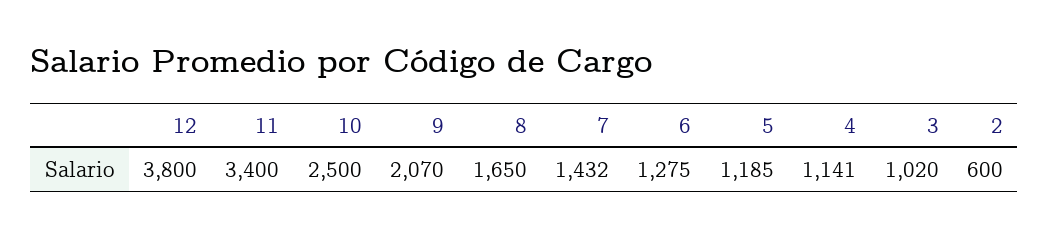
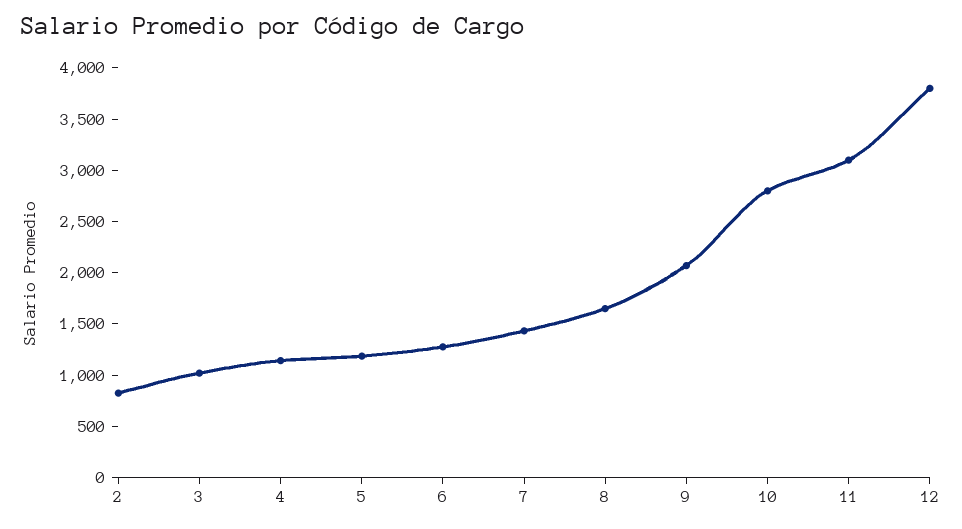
  {
    "12": 3800,
-   "11": 3400,
+   "11": 3100,
-   "10": 2500,
+   "10": 2800,
    "9": 2070,
    "8": 1650,
    "7": 1432,
    "6": 1275,
    "5": 1185,
    "4": 1141,
    "3": 1020,
-   "2": 600
+   "2": 800
  }

